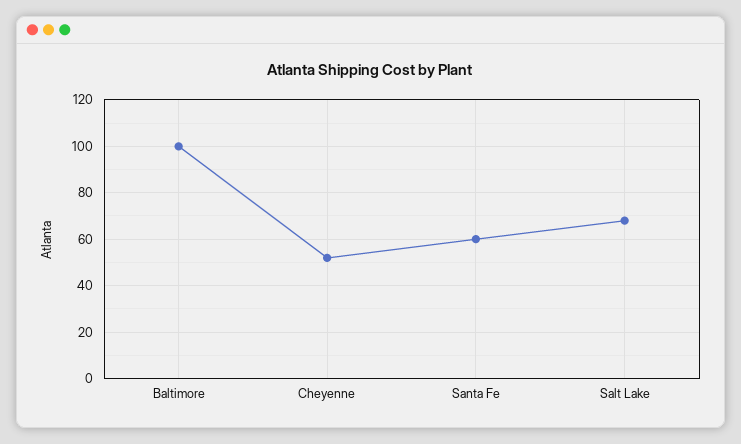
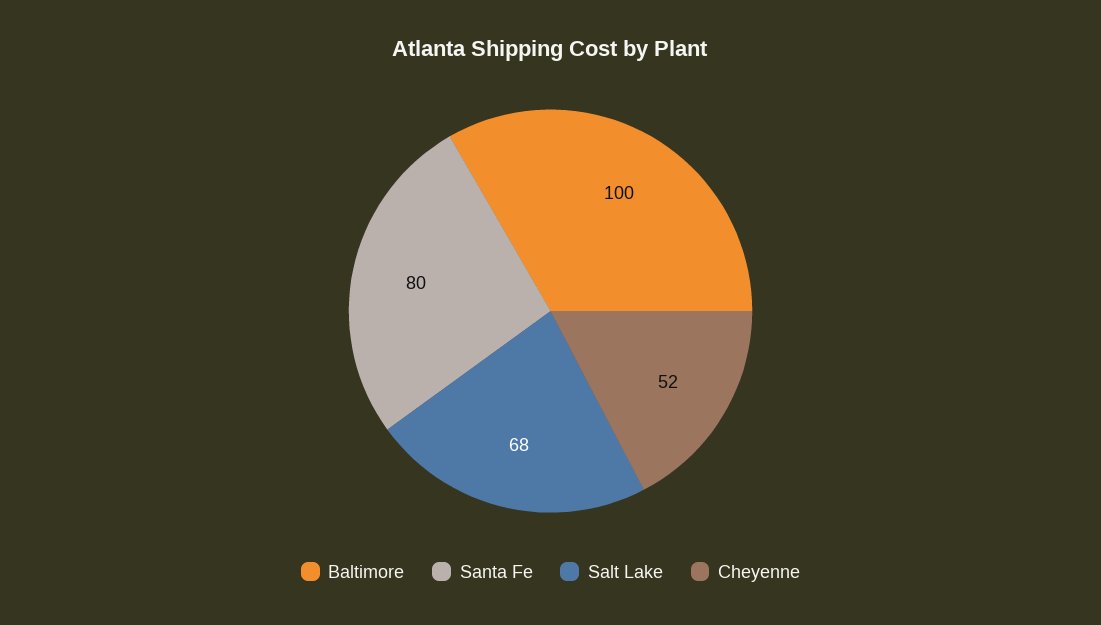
  {
    "Baltimore": 100,
    "Cheyenne": 52,
-   "Santa Fe": 60,
+   "Santa Fe": 80,
    "Salt Lake": 68
  }

